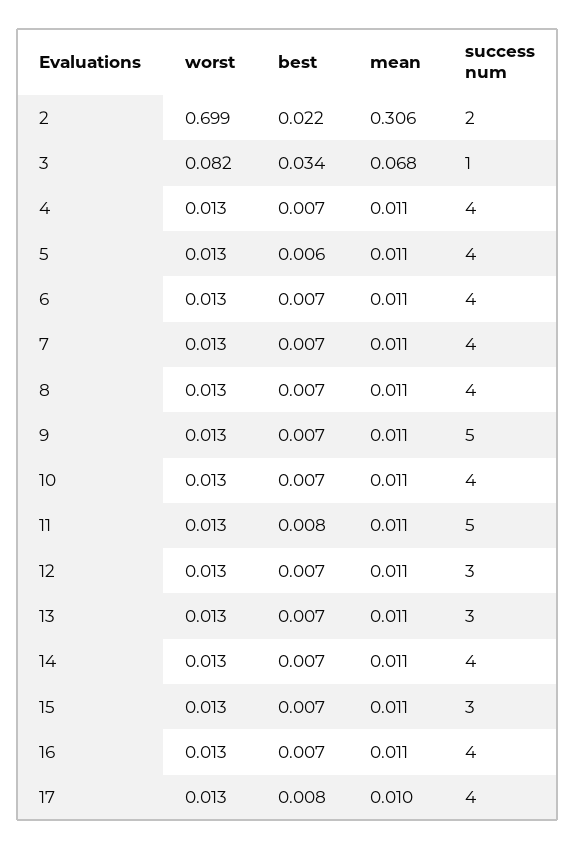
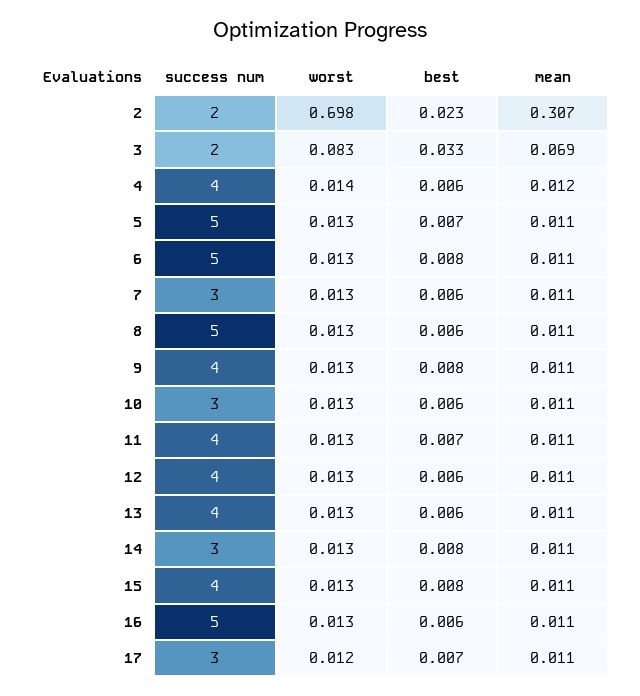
  {
    "worst": {
-     "2": 0.699,
+     "2": 0.698,
-     "3": 0.082,
+     "3": 0.083,
-     "4": 0.013,
+     "4": 0.014,
      "5": 0.013,
      "6": 0.013,
      "7": 0.013,
      "8": 0.013,
      "9": 0.013,
      "10": 0.013,
      "11": 0.013,
      "12": 0.013,
      "13": 0.013,
      "14": 0.013,
      "15": 0.013,
      "16": 0.013,
-     "17": 0.013
+     "17": 0.012
    },
    "best": {
-     "2": 0.022,
+     "2": 0.023,
-     "3": 0.034,
+     "3": 0.033,
-     "4": 0.007,
+     "4": 0.006,
-     "5": 0.006,
+     "5": 0.007,
-     "6": 0.007,
+     "6": 0.008,
-     "7": 0.007,
+     "7": 0.006,
-     "8": 0.007,
+     "8": 0.006,
-     "9": 0.007,
+     "9": 0.008,
-     "10": 0.007,
+     "10": 0.006,
-     "11": 0.008,
+     "11": 0.007,
-     "12": 0.007,
+     "12": 0.006,
-     "13": 0.007,
+     "13": 0.006,
-     "14": 0.007,
+     "14": 0.008,
-     "15": 0.007,
+     "15": 0.008,
-     "16": 0.007,
+     "16": 0.006,
-     "17": 0.008
+     "17": 0.007
    },
    "mean": {
-     "2": 0.306,
+     "2": 0.307,
-     "3": 0.068,
+     "3": 0.069,
-     "4": 0.011,
+     "4": 0.012,
      "5": 0.011,
      "6": 0.011,
      "7": 0.011,
      "8": 0.011,
      "9": 0.011,
      "10": 0.011,
      "11": 0.011,
      "12": 0.011,
      "13": 0.011,
      "14": 0.011,
      "15": 0.011,
      "16": 0.011,
-     "17": 0.01
+     "17": 0.011
    },
    "success num": {
      "2": 2,
-     "3": 1,
+     "3": 2,
      "4": 4,
-     "5": 4,
+     "5": 5,
-     "6": 4,
+     "6": 5,
-     "7": 4,
+     "7": 3,
-     "8": 4,
+     "8": 5,
-     "9": 5,
+     "9": 4,
-     "10": 4,
+     "10": 3,
-     "11": 5,
+     "11": 4,
-     "12": 3,
+     "12": 4,
-     "13": 3,
+     "13": 4,
-     "14": 4,
+     "14": 3,
-     "15": 3,
+     "15": 4,
-     "16": 4,
+     "16": 5,
-     "17": 4
+     "17": 3
    }
  }

